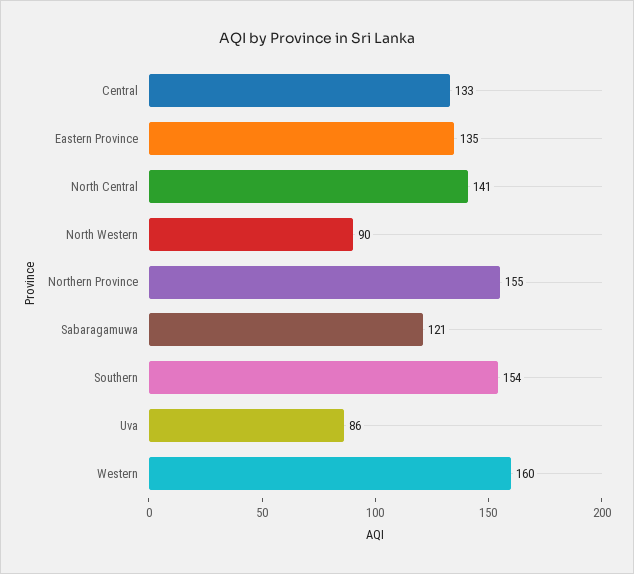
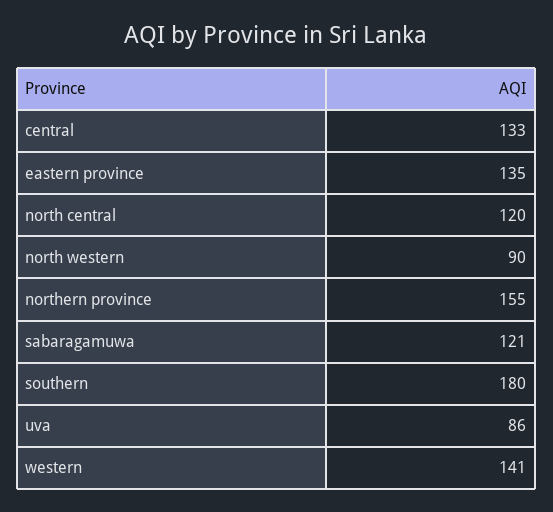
  {
    "Central": 133,
    "Eastern Province": 135,
-   "North Central": 141,
+   "North Central": 120,
    "North Western": 90,
    "Northern Province": 155,
    "Sabaragamuwa": 121,
-   "Southern": 154,
+   "Southern": 180,
    "Uva": 86,
-   "Western": 160
+   "Western": 141
  }

